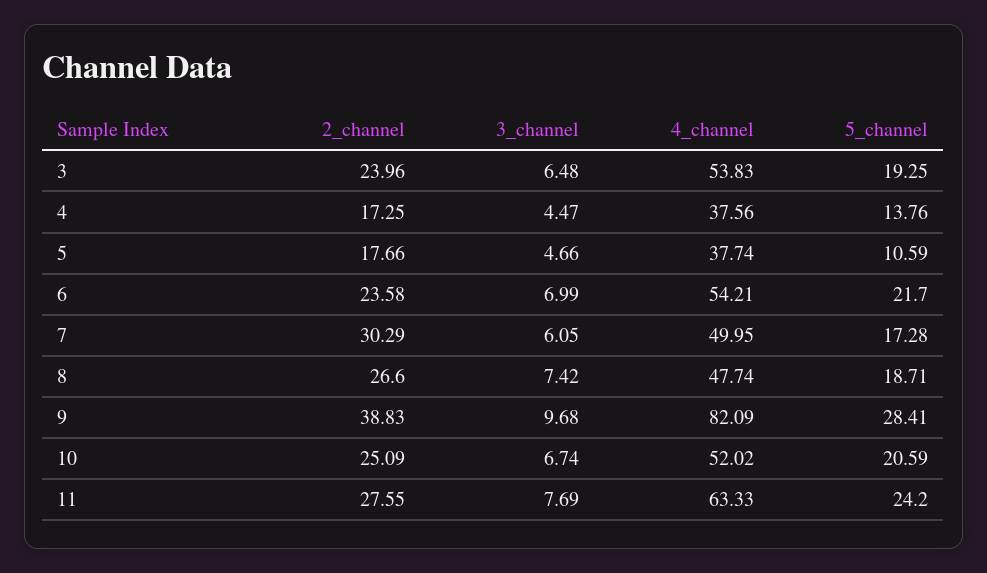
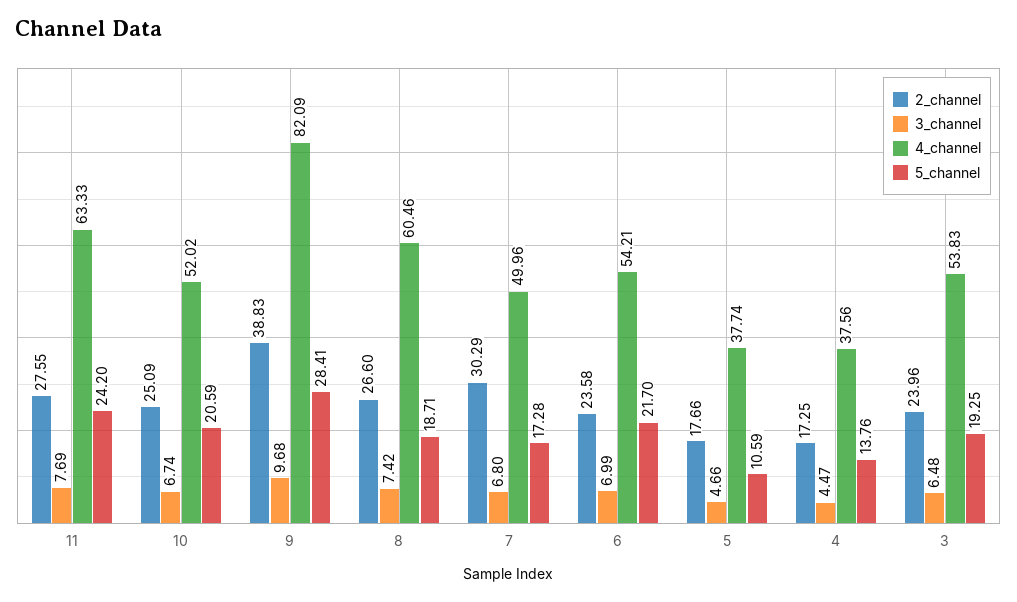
  {
    "2_channel": {
      "3": 23.96,
      "4": 17.25,
      "5": 17.66,
      "6": 23.58,
      "7": 30.29,
      "8": 26.6,
      "9": 38.83,
      "10": 25.09,
      "11": 27.55
    },
    "3_channel": {
      "3": 6.48,
      "4": 4.47,
      "5": 4.66,
      "6": 6.99,
-     "7": 6.05,
+     "7": 6.8,
      "8": 7.42,
      "9": 9.68,
      "10": 6.74,
      "11": 7.69
    },
    "4_channel": {
      "3": 53.83,
      "4": 37.56,
      "5": 37.74,
      "6": 54.21,
-     "7": 49.95,
+     "7": 49.96,
-     "8": 47.74,
+     "8": 60.46,
      "9": 82.09,
      "10": 52.02,
      "11": 63.33
    },
    "5_channel": {
      "3": 19.25,
      "4": 13.76,
      "5": 10.59,
      "6": 21.7,
      "7": 17.28,
      "8": 18.71,
      "9": 28.41,
      "10": 20.59,
      "11": 24.2
    }
  }

